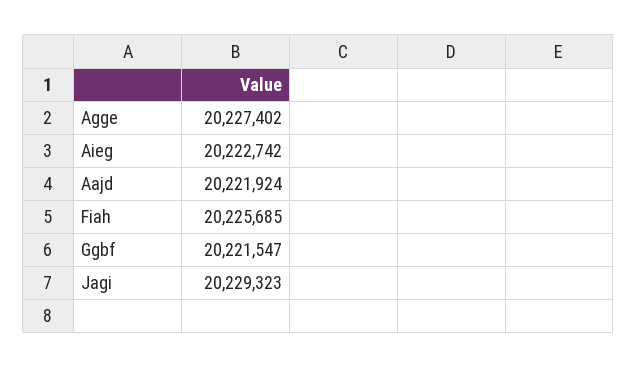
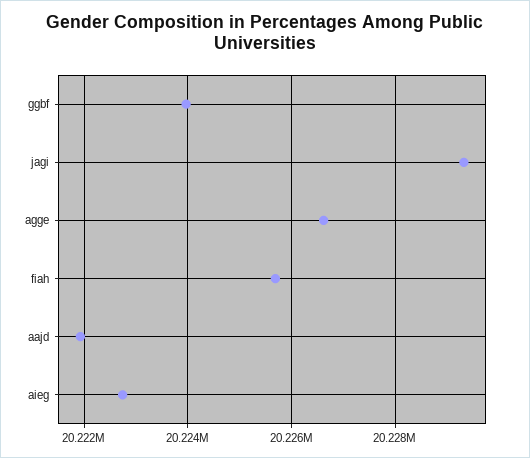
  {
-   "Agge": 20227402,
+   "Agge": 20226600,
    "Aieg": 20222742,
    "Aajd": 20221924,
    "Fiah": 20225685,
-   "Ggbf": 20221547,
+   "Ggbf": 20224000,
    "Jagi": 20229323
  }

